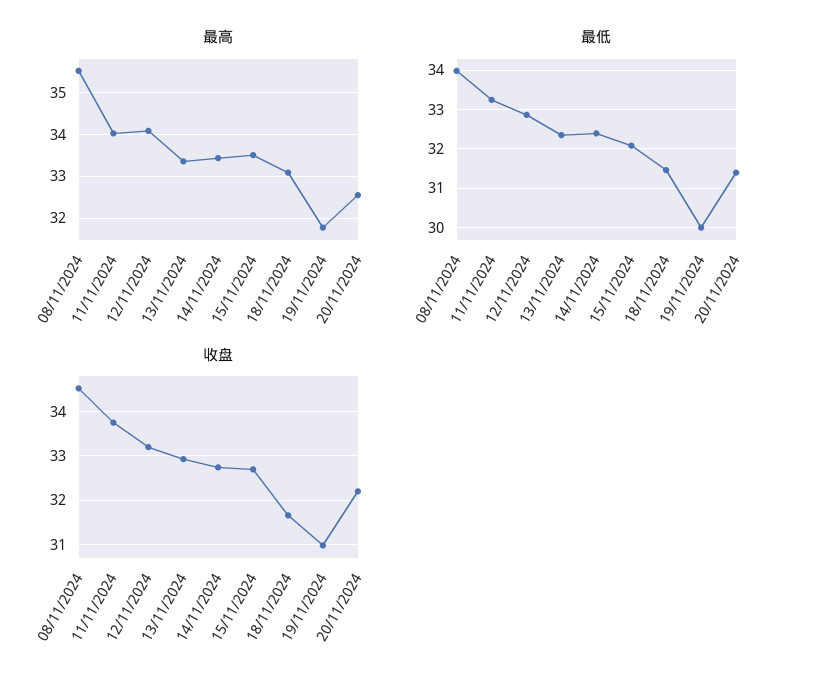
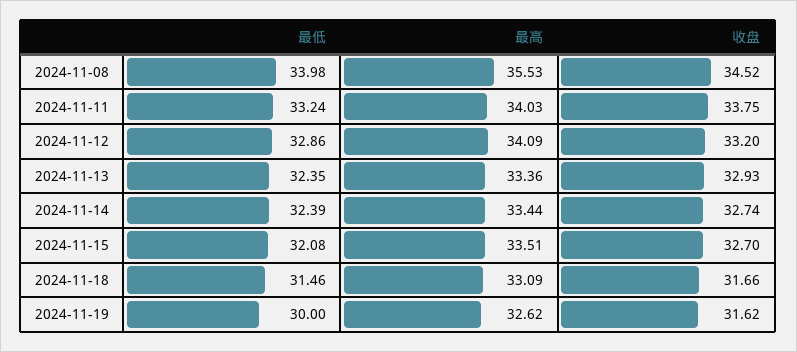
  {
    "最高": {
      "08/11/2024": 35.53,
      "11/11/2024": 34.03,
      "12/11/2024": 34.09,
      "13/11/2024": 33.36,
      "14/11/2024": 33.44,
      "15/11/2024": 33.51,
      "18/11/2024": 33.09,
-     "19/11/2024": 31.8,
+     "19/11/2024": 32.62
-     "20/11/2024": 32.6
    },
    "最低": {
      "08/11/2024": 33.98,
      "11/11/2024": 33.24,
      "12/11/2024": 32.86,
      "13/11/2024": 32.35,
      "14/11/2024": 32.39,
      "15/11/2024": 32.08,
      "18/11/2024": 31.46,
-     "19/11/2024": 30,
+     "19/11/2024": 30
-     "20/11/2024": 31.4
    },
    "收盘": {
      "08/11/2024": 34.52,
      "11/11/2024": 33.75,
      "12/11/2024": 33.2,
      "13/11/2024": 32.93,
      "14/11/2024": 32.74,
      "15/11/2024": 32.7,
      "18/11/2024": 31.66,
-     "19/11/2024": 31,
+     "19/11/2024": 31.62
-     "20/11/2024": 32.2
    }
  }

